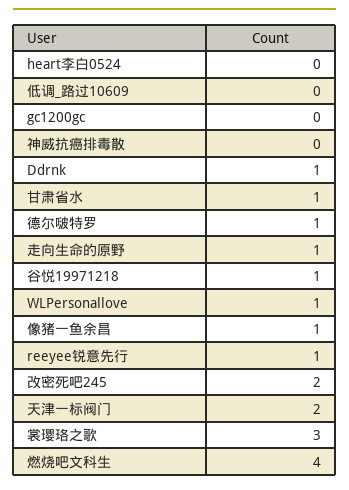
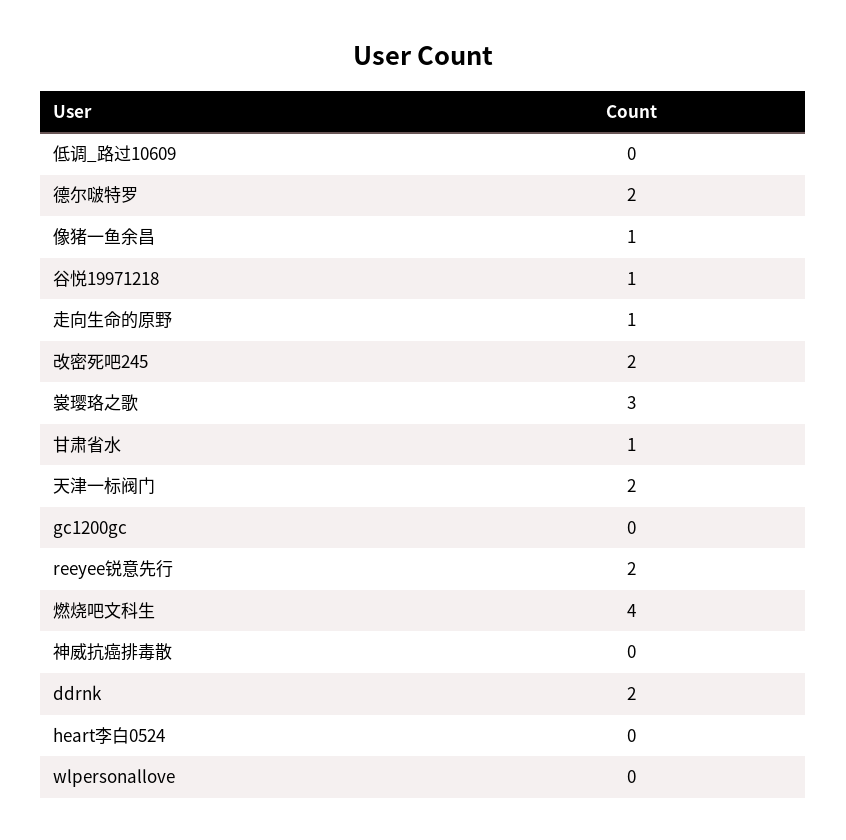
  {
    "heart李白0524": 0,
    "低调_路过10609": 0,
    "gc1200gc": 0,
    "神威抗癌排毒散": 0,
-   "Ddrnk": 1,
+   "Ddrnk": 2,
    "甘肃省水": 1,
-   "德尔啵特罗": 1,
+   "德尔啵特罗": 2,
    "走向生命的原野": 1,
    "谷悦19971218": 1,
-   "WLPersonallove": 1,
+   "WLPersonallove": 0,
    "像猪一鱼余昌": 1,
-   "reeyee锐意先行": 1,
+   "reeyee锐意先行": 2,
    "改密死吧245": 2,
    "天津一标阀门": 2,
    "裳璎珞之歌": 3,
    "燃烧吧文科生": 4
  }

